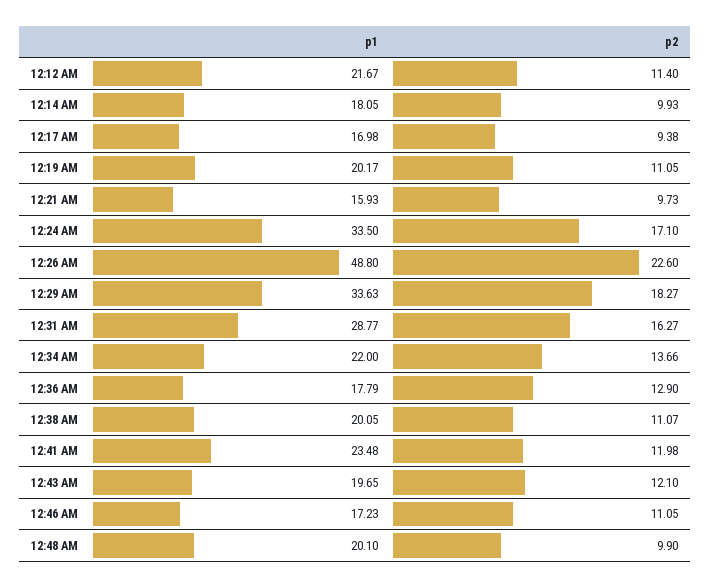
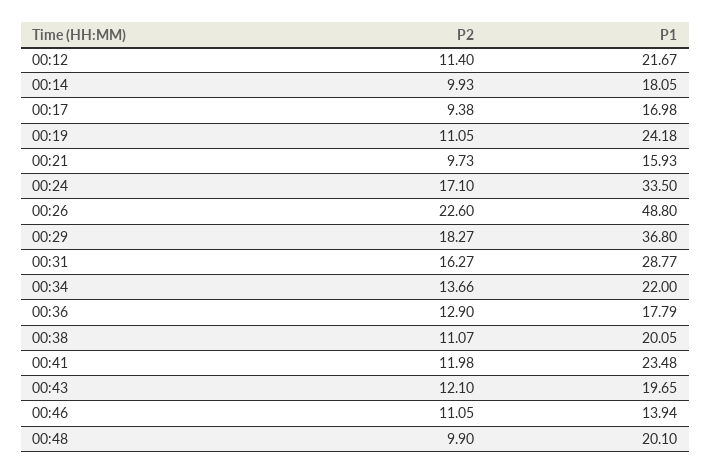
  {
    "p1": {
      "12:12 AM": 21.67,
      "12:14 AM": 18.05,
      "12:17 AM": 16.98,
-     "12:19 AM": 20.17,
+     "12:19 AM": 24.18,
      "12:21 AM": 15.93,
      "12:24 AM": 33.5,
      "12:26 AM": 48.8,
-     "12:29 AM": 33.63,
+     "12:29 AM": 36.8,
      "12:31 AM": 28.77,
      "12:34 AM": 22,
      "12:36 AM": 17.79,
      "12:38 AM": 20.05,
      "12:41 AM": 23.48,
      "12:43 AM": 19.65,
-     "12:46 AM": 17.23,
+     "12:46 AM": 13.94,
      "12:48 AM": 20.1
    },
    "p2": {
      "12:12 AM": 11.4,
      "12:14 AM": 9.93,
      "12:17 AM": 9.38,
      "12:19 AM": 11.05,
      "12:21 AM": 9.73,
      "12:24 AM": 17.1,
      "12:26 AM": 22.6,
      "12:29 AM": 18.27,
      "12:31 AM": 16.27,
      "12:34 AM": 13.66,
      "12:36 AM": 12.9,
      "12:38 AM": 11.07,
      "12:41 AM": 11.98,
      "12:43 AM": 12.1,
      "12:46 AM": 11.05,
      "12:48 AM": 9.9
    }
  }

